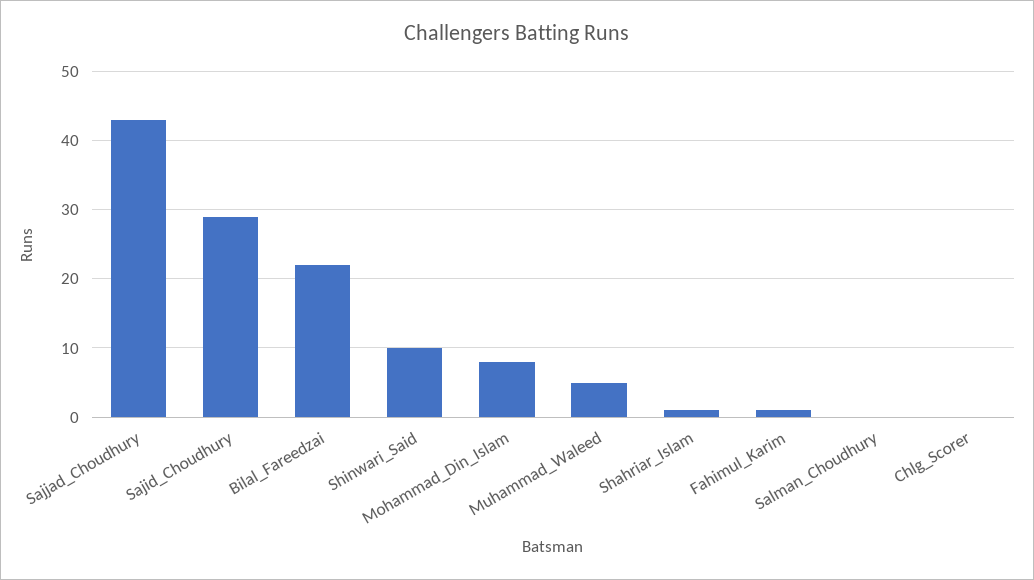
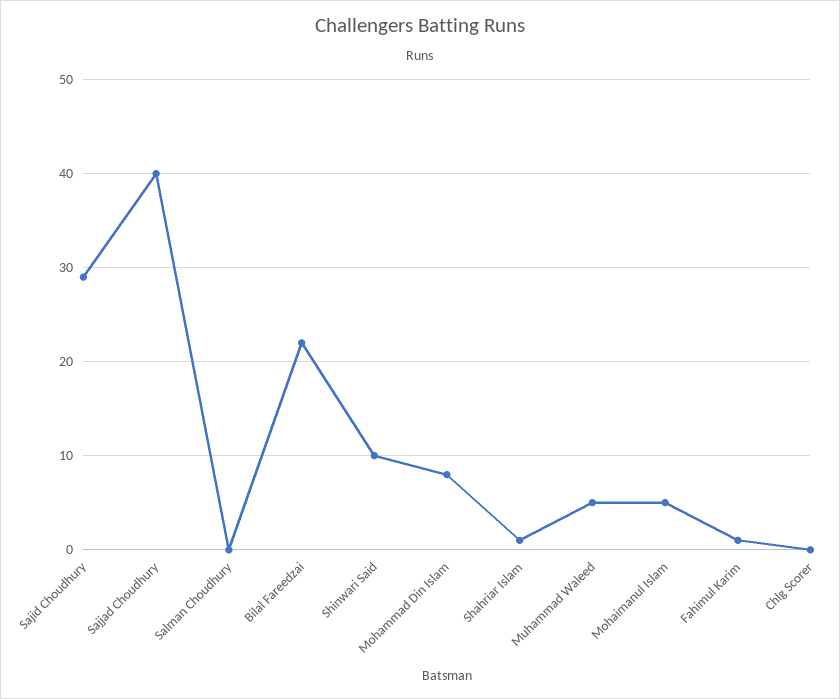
  {
-   "Sajjad_Choudhury": 43,
+   "Sajjad_Choudhury": 40,
    "Sajid_Choudhury": 29,
    "Bilal_Fareedzai": 22,
    "Shinwari_Said": 10,
    "Mohammad_Din_Islam": 8,
    "Muhammad_Waleed": 5,
    "Shahriar_Islam": 1,
    "Fahimul_Karim": 1,
    "Salman_Choudhury": 0,
-   "Chlg_Scorer": 0
+   "Chlg_Scorer": 0,
+   "Mohaimanul Islam": 5
  }

